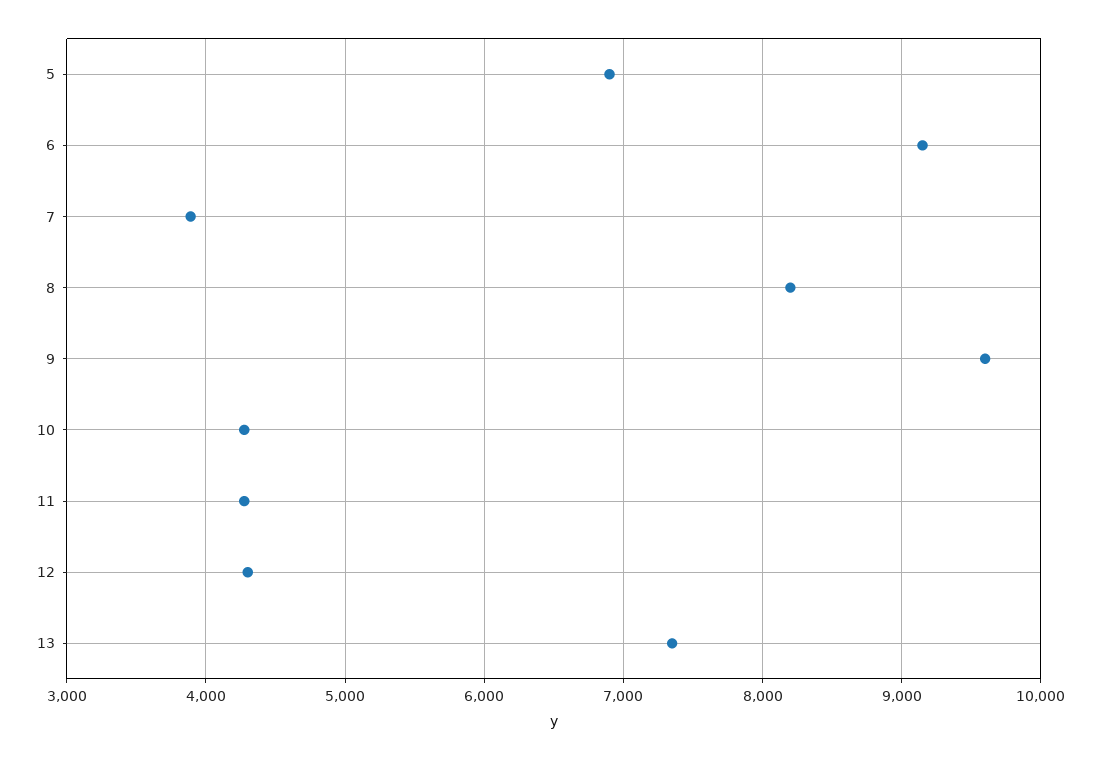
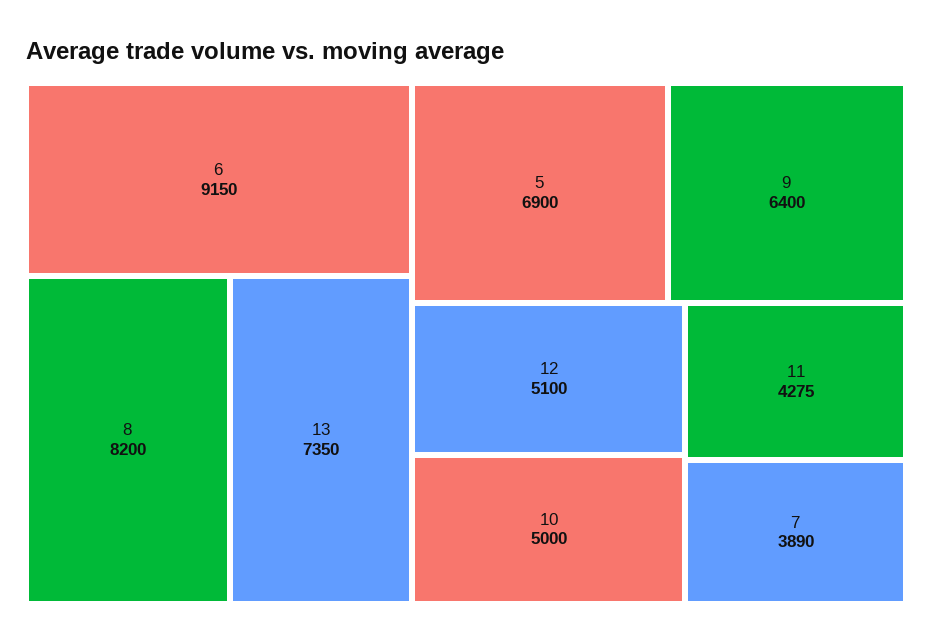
  {
    "5": 6900,
    "6": 9150,
    "7": 3890,
    "8": 8200,
-   "9": 9600,
+   "9": 6400,
-   "10": 4300,
+   "10": 5000,
    "11": 4275,
-   "12": 4300,
+   "12": 5100,
    "13": 7350
  }

